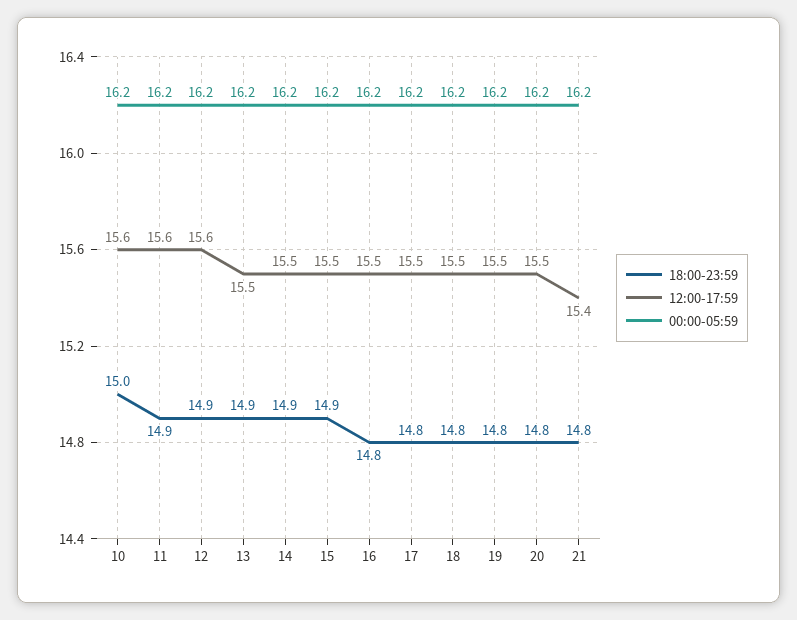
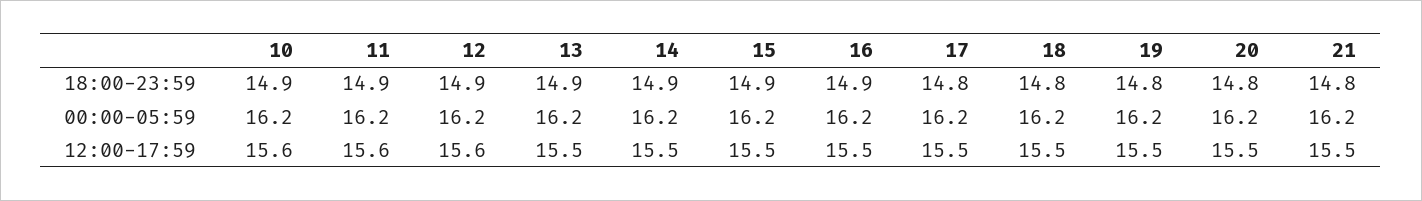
  {
    "18:00-23:59": {
-     "10": 15,
+     "10": 14.9,
      "11": 14.9,
      "12": 14.9,
      "13": 14.9,
      "14": 14.9,
      "15": 14.9,
-     "16": 14.8,
+     "16": 14.9,
      "17": 14.8,
      "18": 14.8,
      "19": 14.8,
      "20": 14.8,
      "21": 14.8
    },
    "12:00-17:59": {
      "10": 15.6,
      "11": 15.6,
      "12": 15.6,
      "13": 15.5,
      "14": 15.5,
      "15": 15.5,
      "16": 15.5,
      "17": 15.5,
      "18": 15.5,
      "19": 15.5,
      "20": 15.5,
-     "21": 15.4
+     "21": 15.5
    },
    "00:00-05:59": {
      "10": 16.2,
      "11": 16.2,
      "12": 16.2,
      "13": 16.2,
      "14": 16.2,
      "15": 16.2,
      "16": 16.2,
      "17": 16.2,
      "18": 16.2,
      "19": 16.2,
      "20": 16.2,
      "21": 16.2
    }
  }

